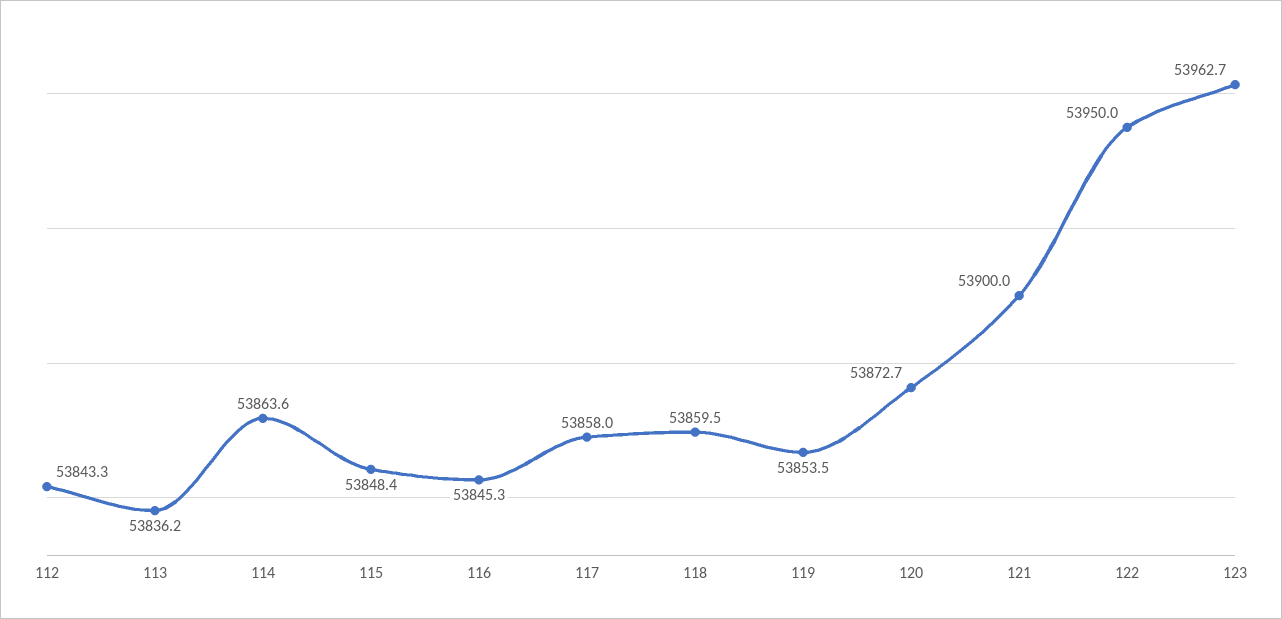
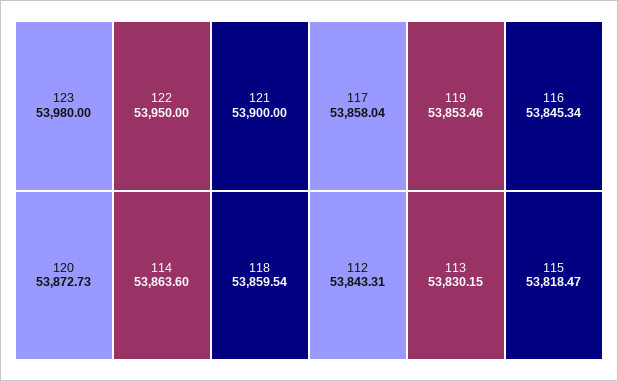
  {
    "112": 53843.31,
-   "113": 53836.2,
+   "113": 53830.15,
    "114": 53863.6,
-   "115": 53848.4,
+   "115": 53818.47,
    "116": 53845.34,
    "117": 53858.04,
    "118": 53859.54,
    "119": 53853.46,
    "120": 53872.73,
    "121": 53900,
    "122": 53950,
-   "123": 53962.7
+   "123": 53980
  }

